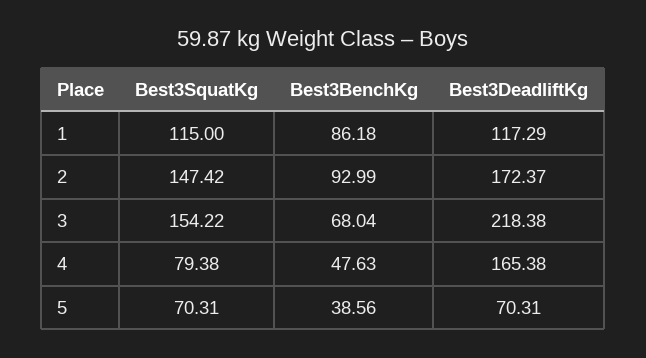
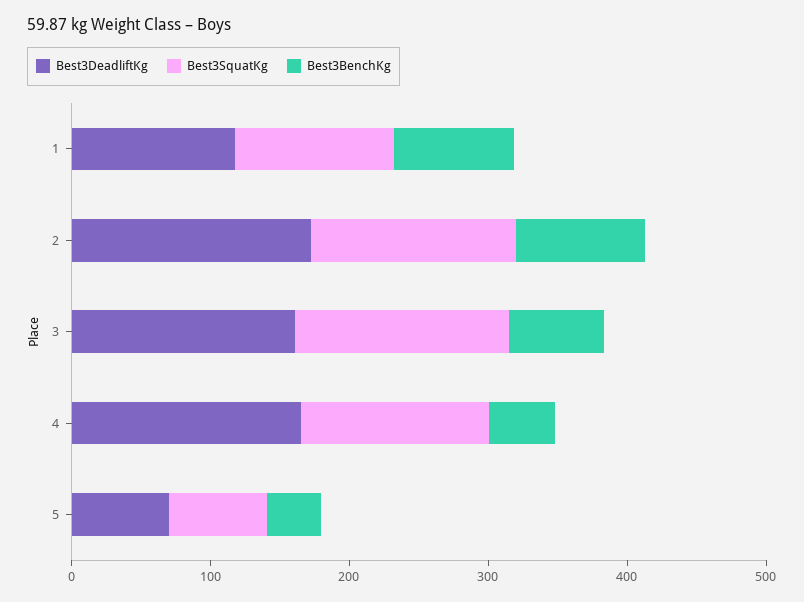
  {
    "Best3SquatKg": {
      "1": 115,
      "2": 147.42,
      "3": 154.22,
-     "4": 79.38,
+     "4": 140,
      "5": 70.31
    },
    "Best3BenchKg": {
      "1": 86.18,
      "2": 92.99,
      "3": 68.04,
      "4": 47.63,
      "5": 38.56
    },
    "Best3DeadliftKg": {
      "1": 117.29,
      "2": 172.37,
-     "3": 218.38,
+     "3": 160,
      "4": 165.38,
      "5": 70.31
    }
  }

